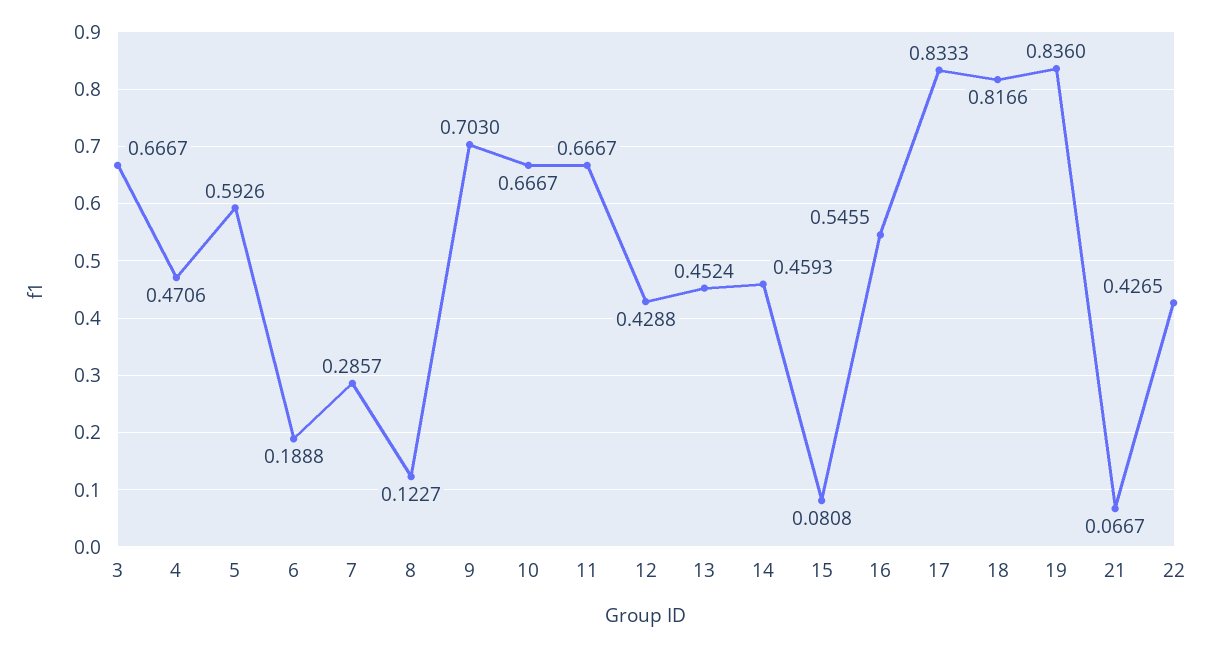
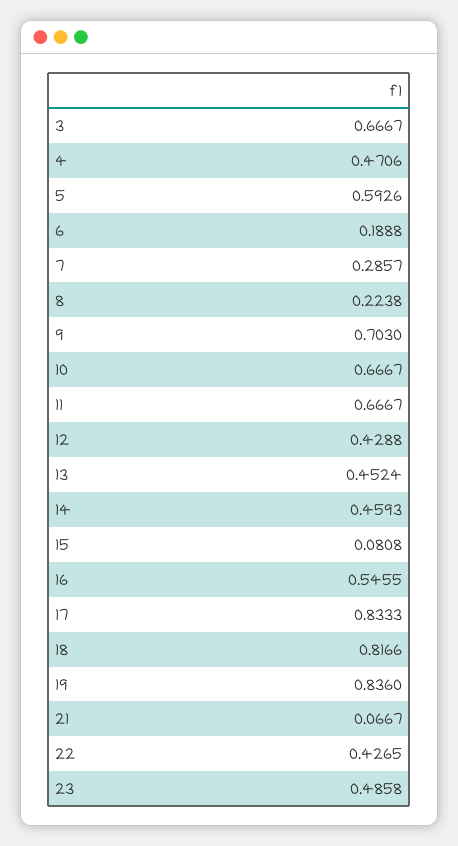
  {
    "3": 0.6667,
    "4": 0.4706,
    "5": 0.5926,
    "6": 0.1888,
    "7": 0.2857,
-   "8": 0.1227,
+   "8": 0.2238,
    "9": 0.703,
    "10": 0.6667,
    "11": 0.6667,
    "12": 0.4288,
    "13": 0.4524,
    "14": 0.4593,
    "15": 0.0808,
    "16": 0.5455,
    "17": 0.8333,
    "18": 0.8166,
    "19": 0.836,
    "21": 0.0667,
-   "22": 0.4265
+   "22": 0.4265,
+   "23": 0.4858
  }

